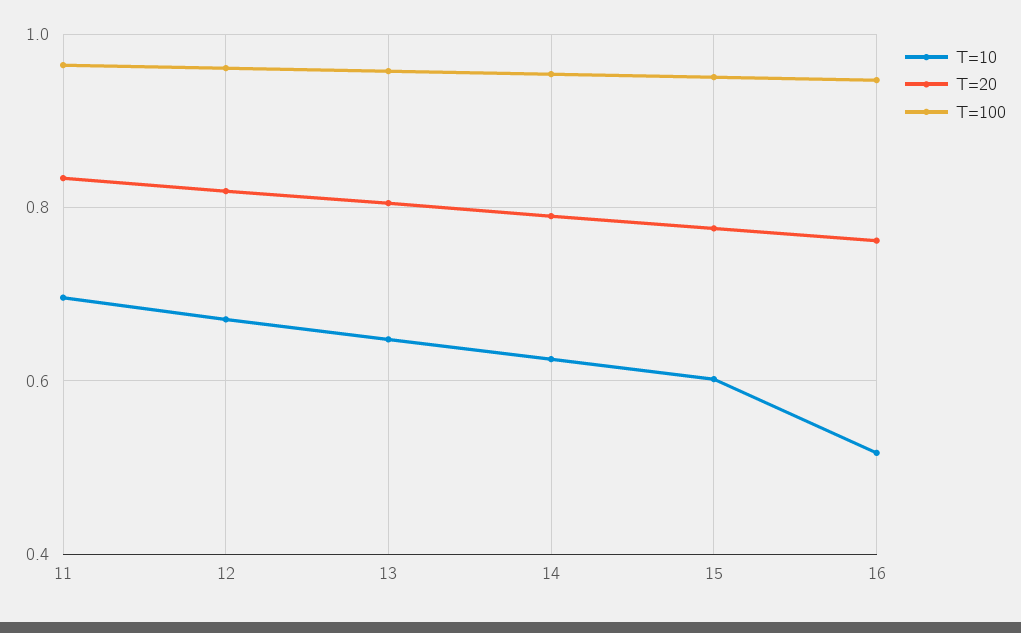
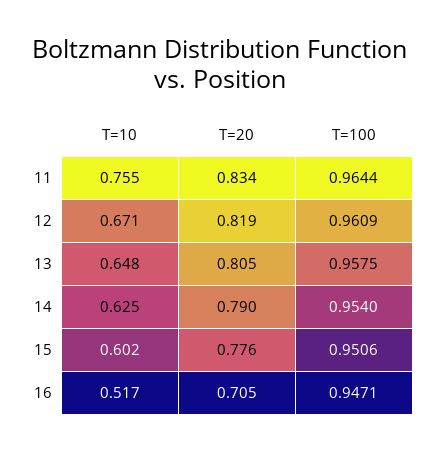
  {
    "T=10": {
-     "11": 0.7,
+     "11": 0.755,
      "12": 0.671,
      "13": 0.648,
      "14": 0.625,
      "15": 0.602,
      "16": 0.517
    },
    "T=20": {
      "11": 0.834,
      "12": 0.819,
      "13": 0.805,
      "14": 0.79,
      "15": 0.776,
-     "16": 0.76
+     "16": 0.705
    },
    "T=100": {
      "11": 0.9644,
      "12": 0.9609,
      "13": 0.9575,
      "14": 0.954,
      "15": 0.9506,
      "16": 0.9471
    }
  }

